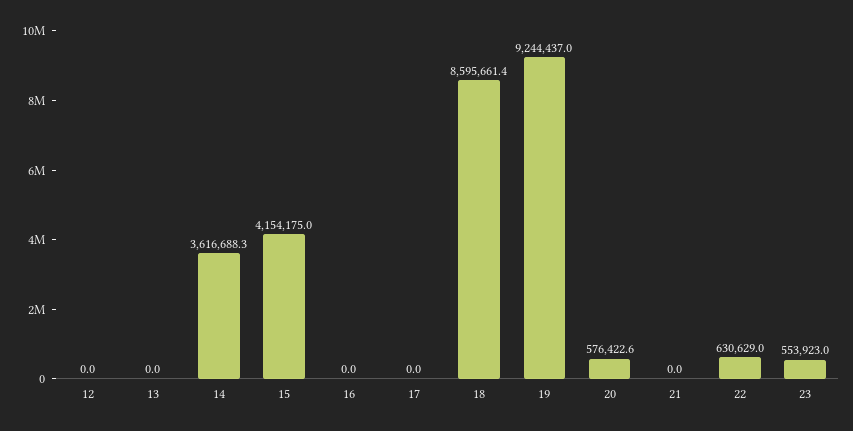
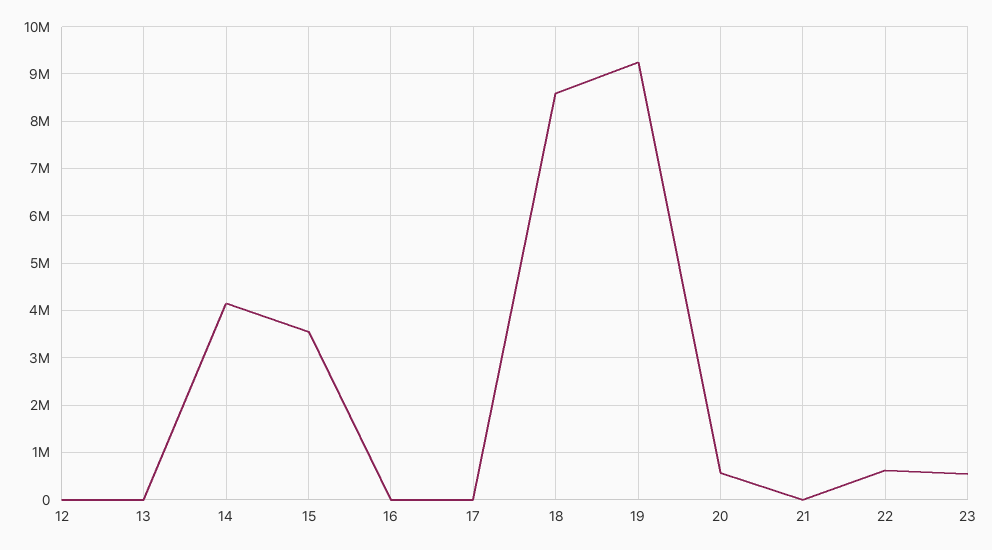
  {
    "12": 0,
    "13": 0,
-   "14": 3616688.3,
+   "14": 4200000,
-   "15": 4154175,
+   "15": 3600000,
    "16": 0,
    "17": 0,
    "18": 8595661.4,
    "19": 9244437,
    "20": 576422.6,
    "21": 0,
    "22": 630629,
    "23": 553923
  }

